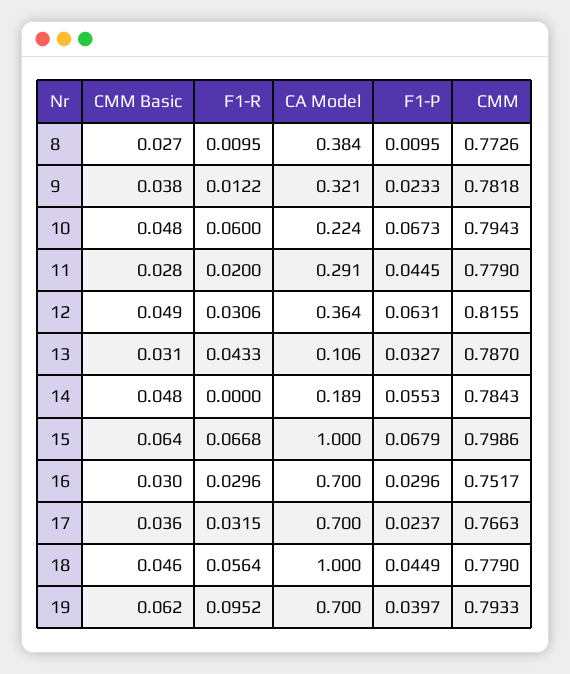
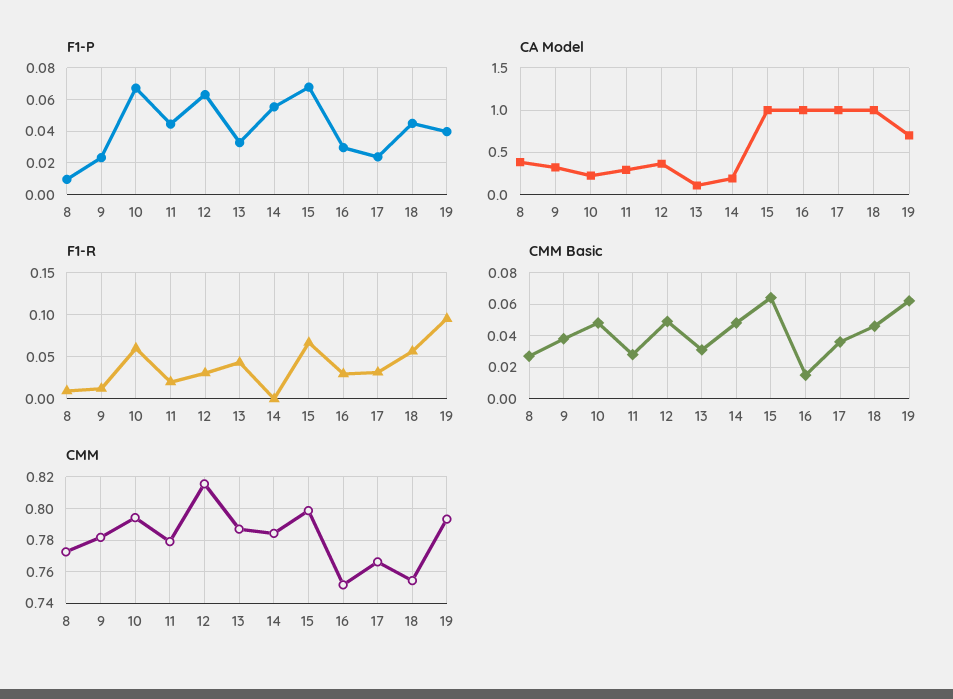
  {
    "CMM Basic": {
      "8": 0.027,
      "9": 0.038,
      "10": 0.048,
      "11": 0.028,
      "12": 0.049,
      "13": 0.031,
      "14": 0.048,
      "15": 0.064,
-     "16": 0.03,
+     "16": 0.015,
      "17": 0.036,
      "18": 0.046,
      "19": 0.062
    },
    "F1-R": {
      "8": 0.0095,
      "9": 0.0122,
      "10": 0.06,
      "11": 0.02,
      "12": 0.0306,
      "13": 0.0433,
      "14": 0,
      "15": 0.0668,
      "16": 0.0296,
      "17": 0.0315,
      "18": 0.0564,
      "19": 0.0952
    },
    "CA Model": {
      "8": 0.384,
      "9": 0.321,
      "10": 0.224,
      "11": 0.291,
      "12": 0.364,
      "13": 0.106,
      "14": 0.189,
      "15": 1,
-     "16": 0.7,
+     "16": 1,
-     "17": 0.7,
+     "17": 1,
      "18": 1,
      "19": 0.7
    },
    "F1-P": {
      "8": 0.0095,
      "9": 0.0233,
      "10": 0.0673,
      "11": 0.0445,
      "12": 0.0631,
      "13": 0.0327,
      "14": 0.0553,
      "15": 0.0679,
      "16": 0.0296,
      "17": 0.0237,
      "18": 0.0449,
      "19": 0.0397
    },
    "CMM": {
      "8": 0.7726,
      "9": 0.7818,
      "10": 0.7943,
      "11": 0.779,
      "12": 0.8155,
      "13": 0.787,
      "14": 0.7843,
      "15": 0.7986,
      "16": 0.7517,
      "17": 0.7663,
-     "18": 0.779,
+     "18": 0.755,
      "19": 0.7933
    }
  }

